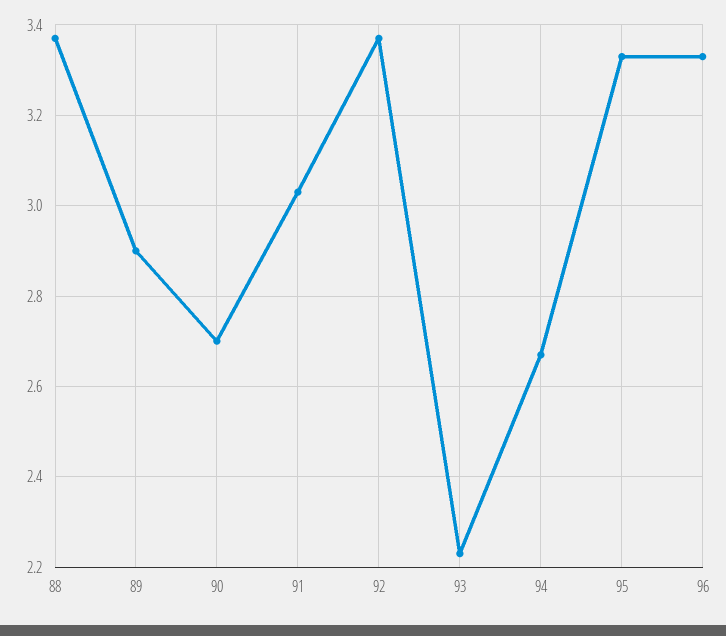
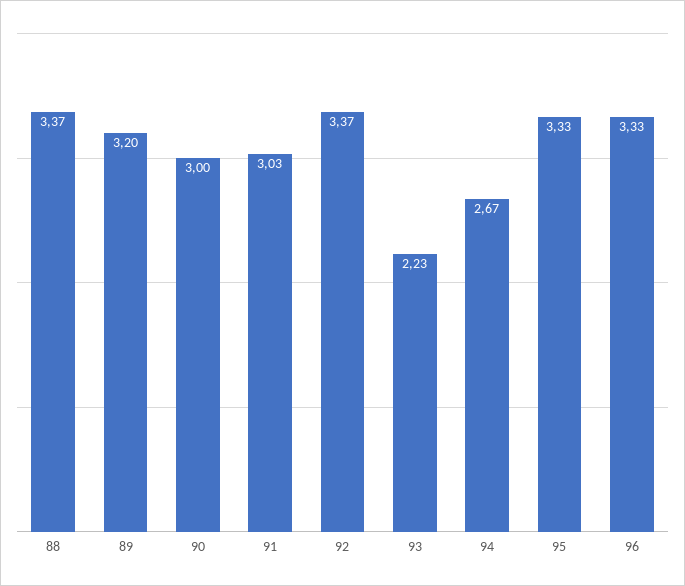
  {
    "88": 3.37,
-   "89": 2.9,
+   "89": 3.2,
-   "90": 2.7,
+   "90": 3,
    "91": 3.03,
    "92": 3.37,
    "93": 2.23,
    "94": 2.67,
    "95": 3.33,
    "96": 3.33
  }

